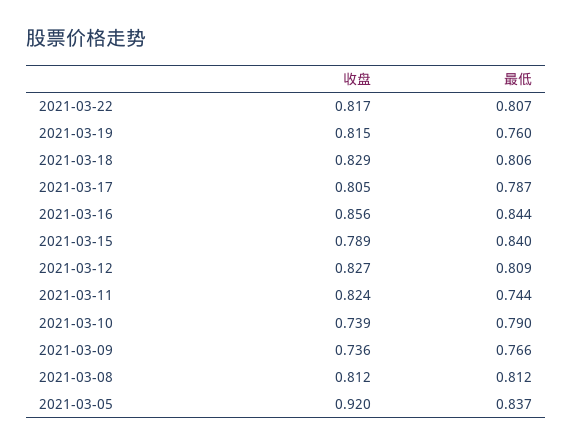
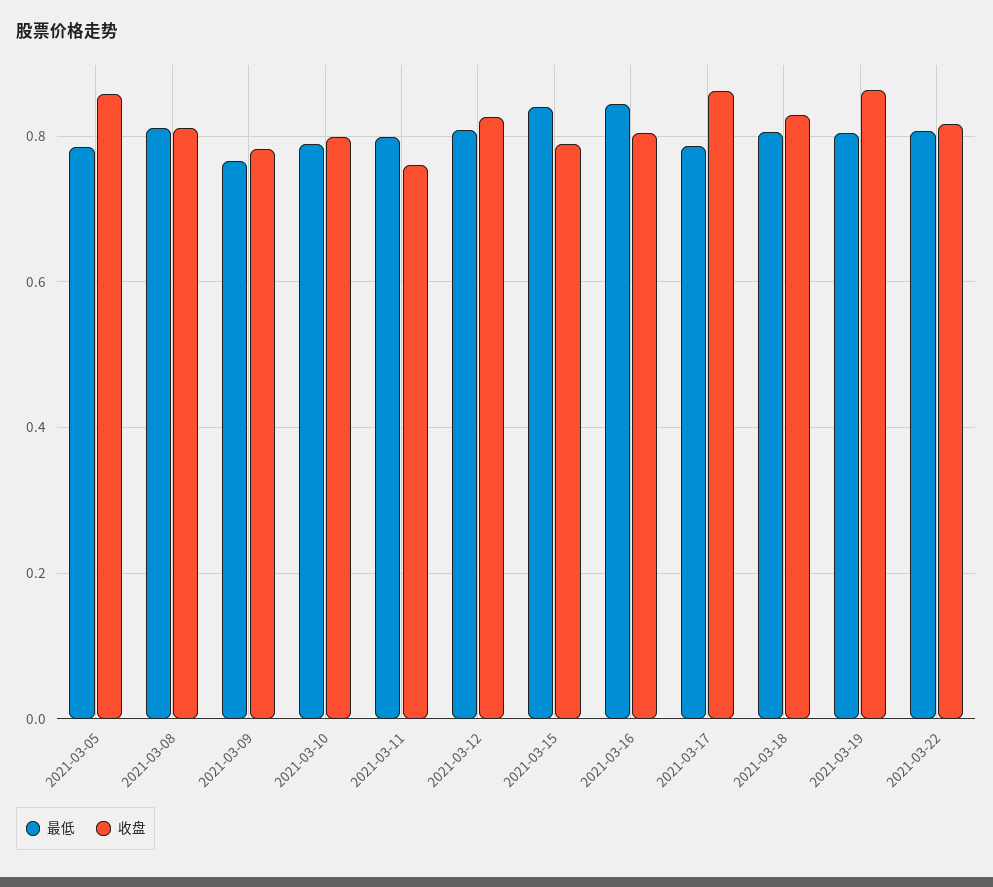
  {
    "收盘": {
      "2021-03-22": 0.817,
-     "2021-03-19": 0.815,
+     "2021-03-19": 0.86,
      "2021-03-18": 0.829,
-     "2021-03-17": 0.805,
+     "2021-03-17": 0.86,
-     "2021-03-16": 0.856,
+     "2021-03-16": 0.8,
      "2021-03-15": 0.789,
      "2021-03-12": 0.827,
-     "2021-03-11": 0.824,
+     "2021-03-11": 0.76,
-     "2021-03-10": 0.739,
+     "2021-03-10": 0.8,
-     "2021-03-09": 0.736,
+     "2021-03-09": 0.78,
      "2021-03-08": 0.812,
-     "2021-03-05": 0.92
+     "2021-03-05": 0.86
    },
    "最低": {
      "2021-03-22": 0.807,
-     "2021-03-19": 0.76,
+     "2021-03-19": 0.8,
      "2021-03-18": 0.806,
      "2021-03-17": 0.787,
      "2021-03-16": 0.844,
      "2021-03-15": 0.84,
      "2021-03-12": 0.809,
-     "2021-03-11": 0.744,
+     "2021-03-11": 0.8,
      "2021-03-10": 0.79,
      "2021-03-09": 0.766,
      "2021-03-08": 0.812,
-     "2021-03-05": 0.837
+     "2021-03-05": 0.78
    }
  }

